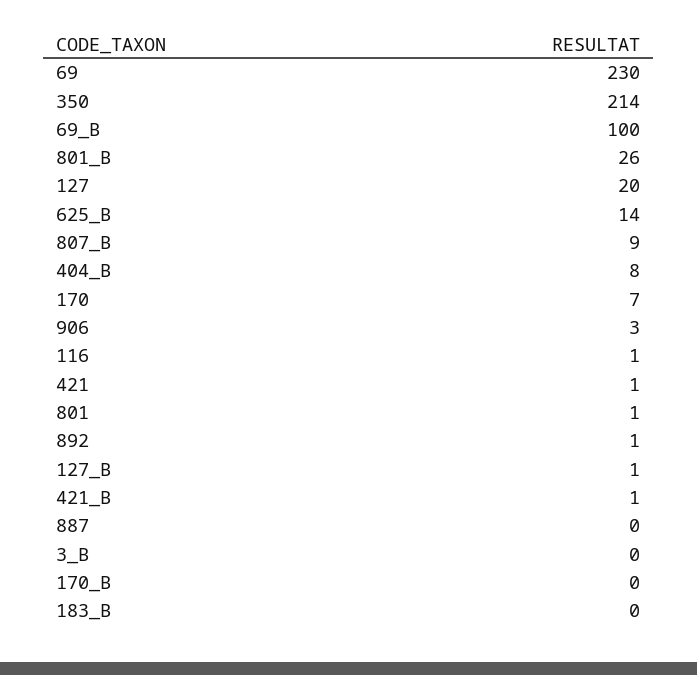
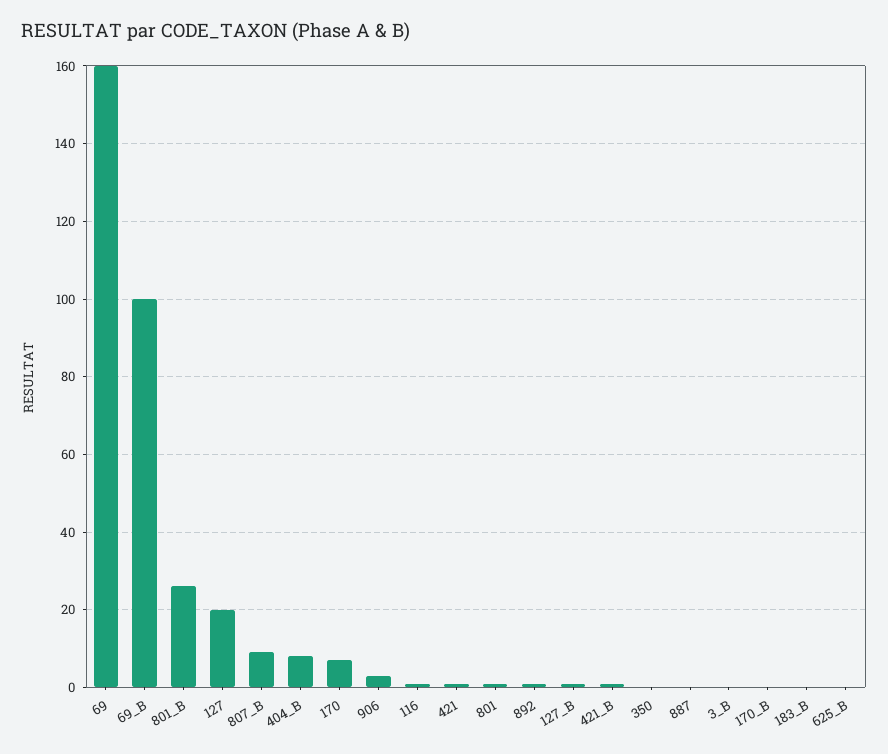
  {
-   "69": 230,
+   "69": 160,
-   "350": 214,
+   "350": 0,
    "69_B": 100,
    "801_B": 26,
    "127": 20,
-   "625_B": 14,
+   "625_B": 0,
    "807_B": 9,
    "404_B": 8,
    "170": 7,
    "906": 3,
    "116": 1,
    "421": 1,
    "801": 1,
    "892": 1,
    "127_B": 1,
    "421_B": 1,
    "887": 0,
    "3_B": 0,
    "170_B": 0,
    "183_B": 0
  }

